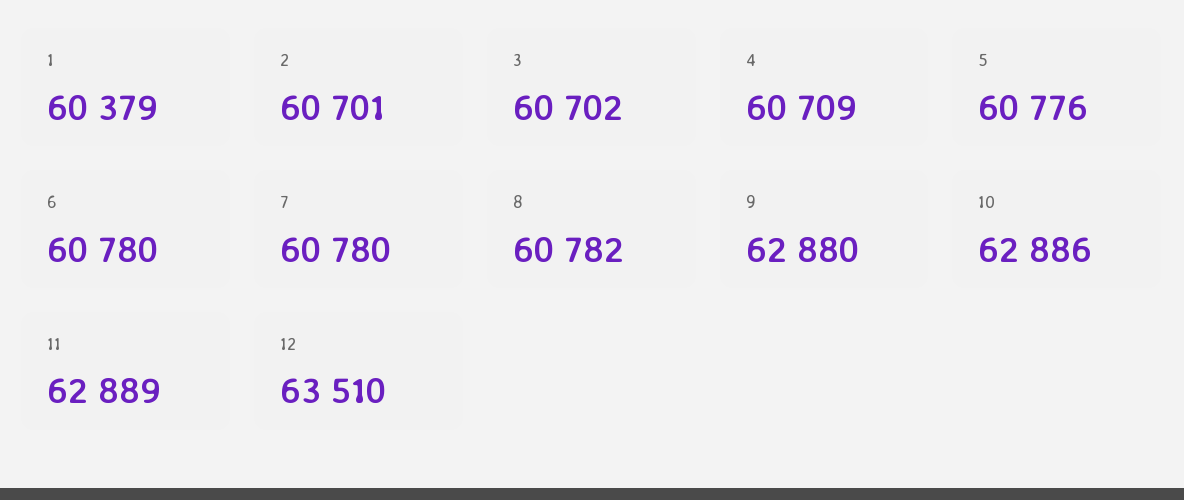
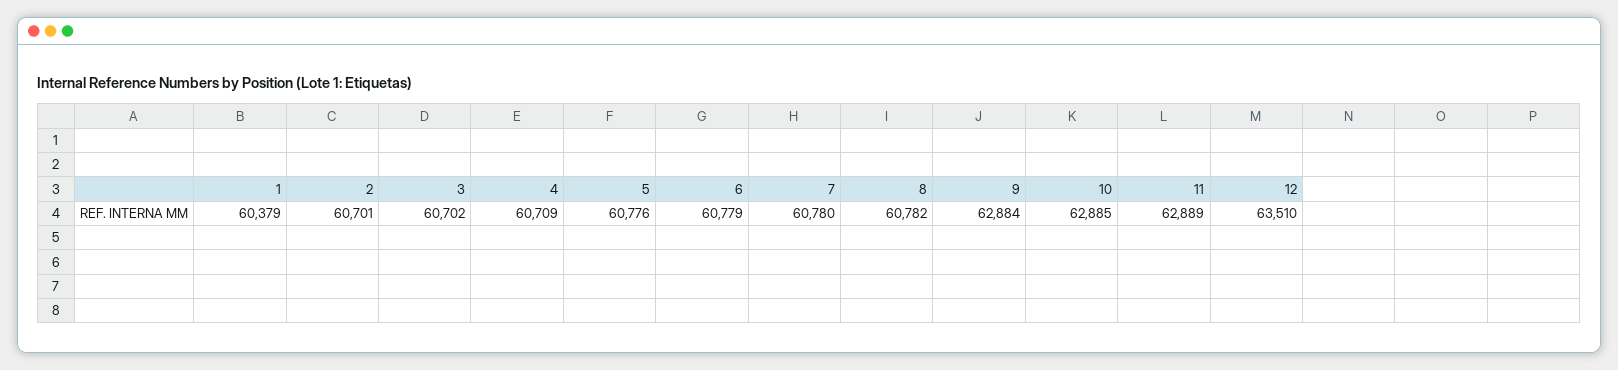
  {
    "1": 60379,
    "2": 60701,
    "3": 60702,
    "4": 60709,
    "5": 60776,
-   "6": 60780,
+   "6": 60779,
    "7": 60780,
    "8": 60782,
-   "9": 62880,
+   "9": 62884,
-   "10": 62886,
+   "10": 62885,
    "11": 62889,
    "12": 63510
  }

